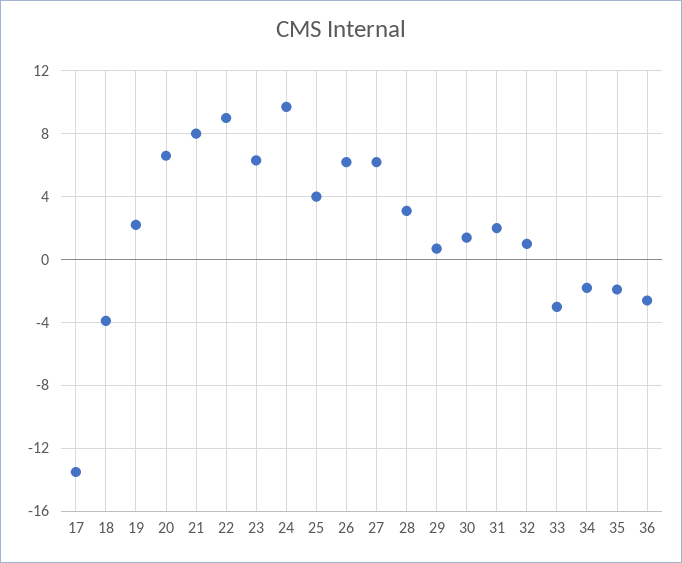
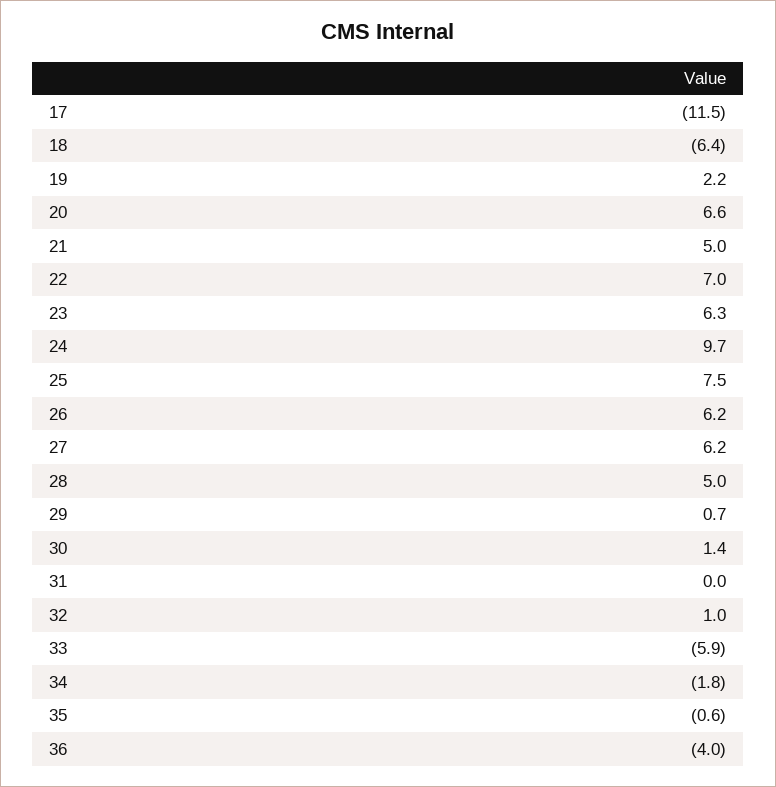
  {
-   "17": -13.5,
+   "17": -11.5,
-   "18": -4,
+   "18": -6.4,
    "19": 2.2,
    "20": 6.6,
-   "21": 8,
+   "21": 5,
-   "22": 9,
+   "22": 7,
    "23": 6.3,
    "24": 9.7,
-   "25": 4,
+   "25": 7.5,
    "26": 6.2,
    "27": 6.2,
-   "28": 3,
+   "28": 5,
    "29": 0.7,
    "30": 1.4,
-   "31": 2,
+   "31": 0,
    "32": 1,
-   "33": -3,
+   "33": -5.9,
    "34": -1.8,
-   "35": -2,
+   "35": -0.6,
-   "36": -2.5
+   "36": -4
  }

